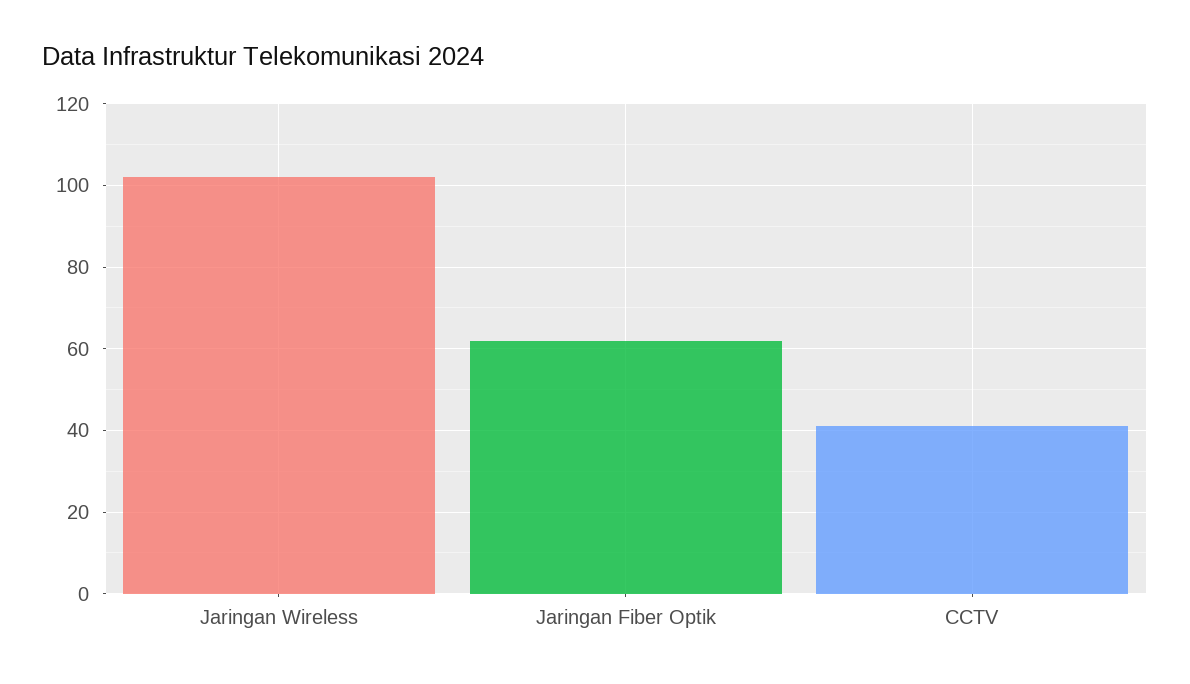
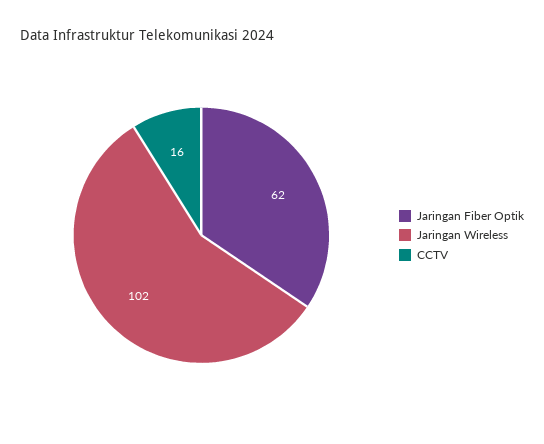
  {
    "Jaringan Wireless": 102,
    "Jaringan Fiber Optik": 62,
-   "CCTV": 40
+   "CCTV": 16
  }

